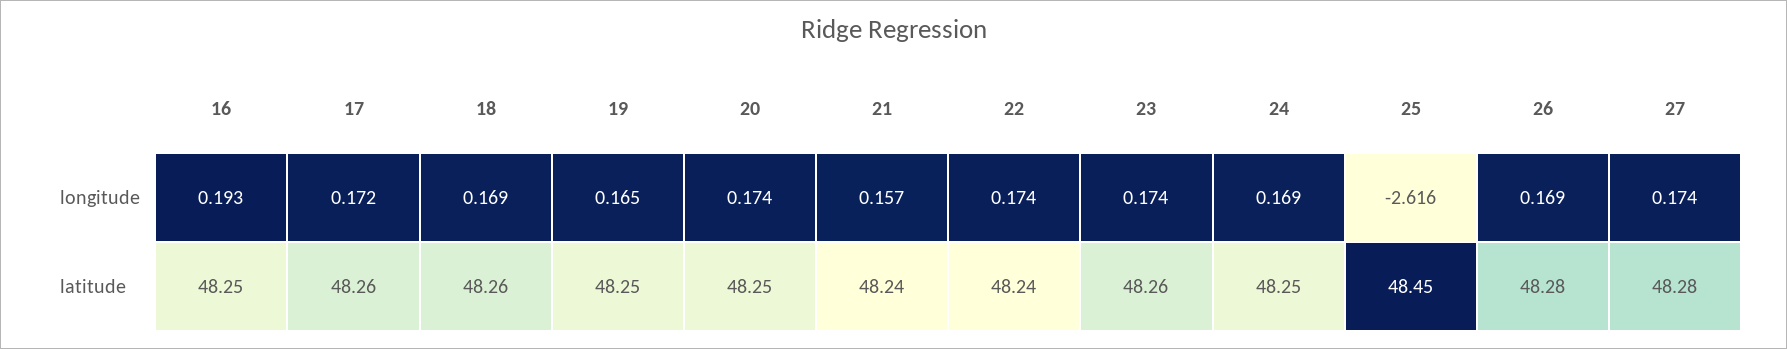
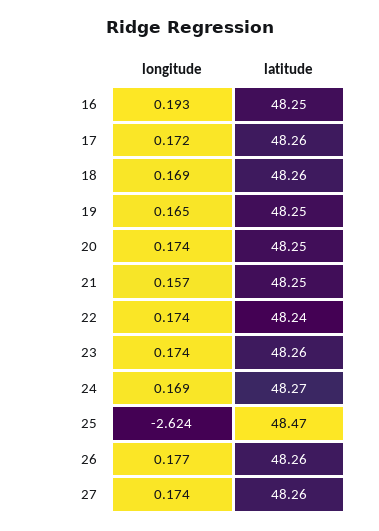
  {
    "16": {
      "longitude": 0.193,
      "latitude": 48.25
    },
    "17": {
      "longitude": 0.172,
      "latitude": 48.26
    },
    "18": {
      "longitude": 0.169,
      "latitude": 48.26
    },
    "19": {
      "longitude": 0.165,
      "latitude": 48.25
    },
    "20": {
      "longitude": 0.174,
      "latitude": 48.25
    },
    "21": {
      "longitude": 0.157,
-     "latitude": 48.24
+     "latitude": 48.25
    },
    "22": {
      "longitude": 0.174,
      "latitude": 48.24
    },
    "23": {
      "longitude": 0.174,
      "latitude": 48.26
    },
    "24": {
      "longitude": 0.169,
-     "latitude": 48.25
+     "latitude": 48.27
    },
    "25": {
-     "longitude": -2.616,
+     "longitude": -2.624,
-     "latitude": 48.45
+     "latitude": 48.47
    },
    "26": {
-     "longitude": 0.169,
+     "longitude": 0.177,
-     "latitude": 48.28
+     "latitude": 48.26
    },
    "27": {
      "longitude": 0.174,
-     "latitude": 48.28
+     "latitude": 48.26
    }
  }

